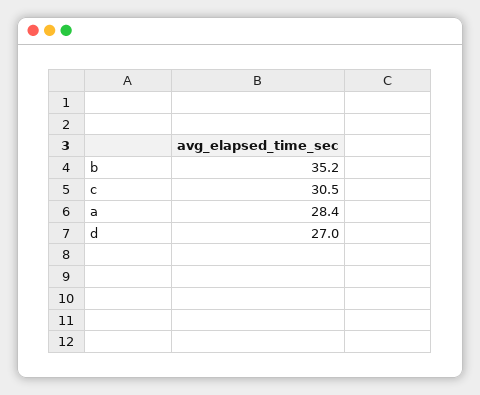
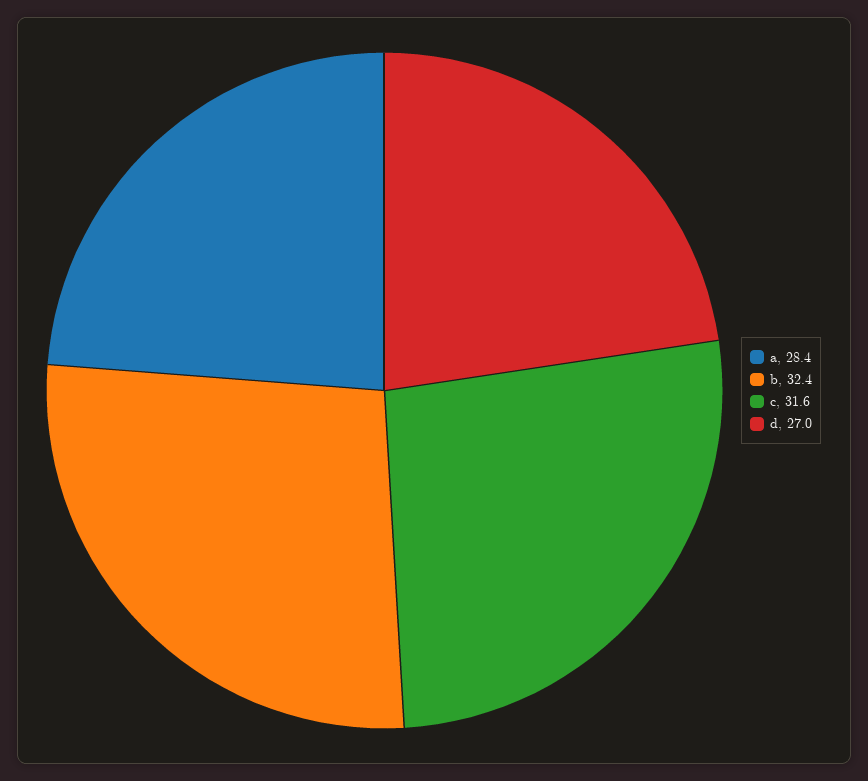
  {
-   "b": 35.2,
+   "b": 32.4,
-   "c": 30.5,
+   "c": 31.6,
    "a": 28.4,
    "d": 27
  }

